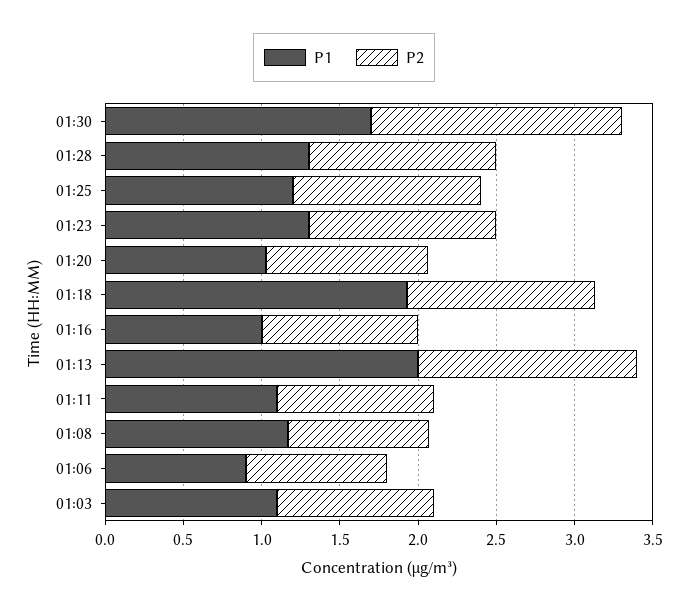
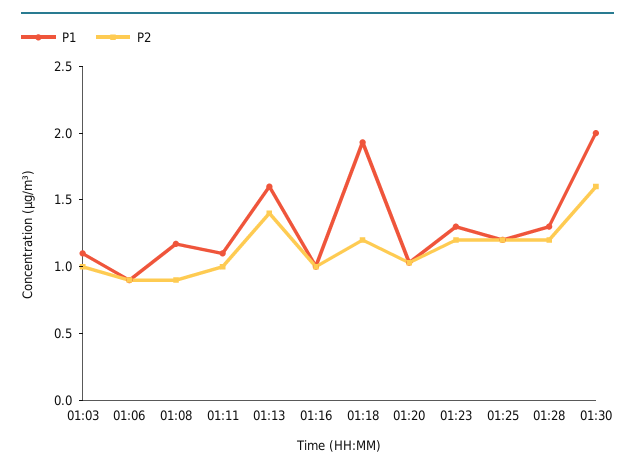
  {
    "P1": {
-     "01:30": 1.7,
+     "01:30": 2,
      "01:28": 1.3,
      "01:25": 1.2,
      "01:23": 1.3,
      "01:20": 1,
      "01:18": 1.9,
      "01:16": 1,
-     "01:13": 2,
+     "01:13": 1.6,
      "01:11": 1.1,
      "01:08": 1.2,
      "01:06": 0.9,
      "01:03": 1.1
    },
    "P2": {
      "01:30": 1.6,
      "01:28": 1.2,
      "01:25": 1.2,
      "01:23": 1.2,
      "01:20": 1,
      "01:18": 1.2,
      "01:16": 1,
      "01:13": 1.4,
      "01:11": 1,
      "01:08": 0.9,
      "01:06": 0.9,
      "01:03": 1
    }
  }

